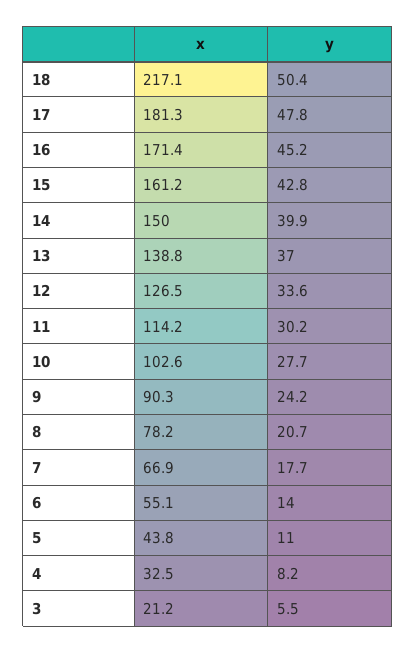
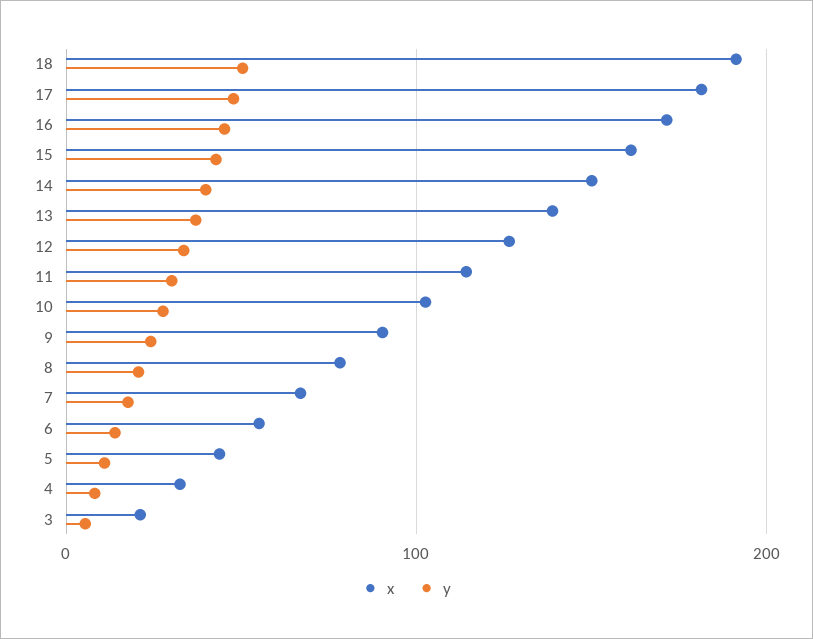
  {
    "x": {
-     "18": 217.1,
+     "18": 190,
      "17": 181.3,
      "16": 171.4,
      "15": 161.2,
      "14": 150,
      "13": 138.8,
      "12": 126.5,
      "11": 114.2,
      "10": 102.6,
      "9": 90.3,
      "8": 78.2,
      "7": 66.9,
      "6": 55.1,
      "5": 43.8,
      "4": 32.5,
      "3": 21.2
    },
    "y": {
      "18": 50.4,
      "17": 47.8,
      "16": 45.2,
      "15": 42.8,
      "14": 39.9,
      "13": 37,
      "12": 33.6,
      "11": 30.2,
      "10": 27.7,
      "9": 24.2,
      "8": 20.7,
      "7": 17.7,
      "6": 14,
      "5": 11,
      "4": 8.2,
      "3": 5.5
    }
  }

